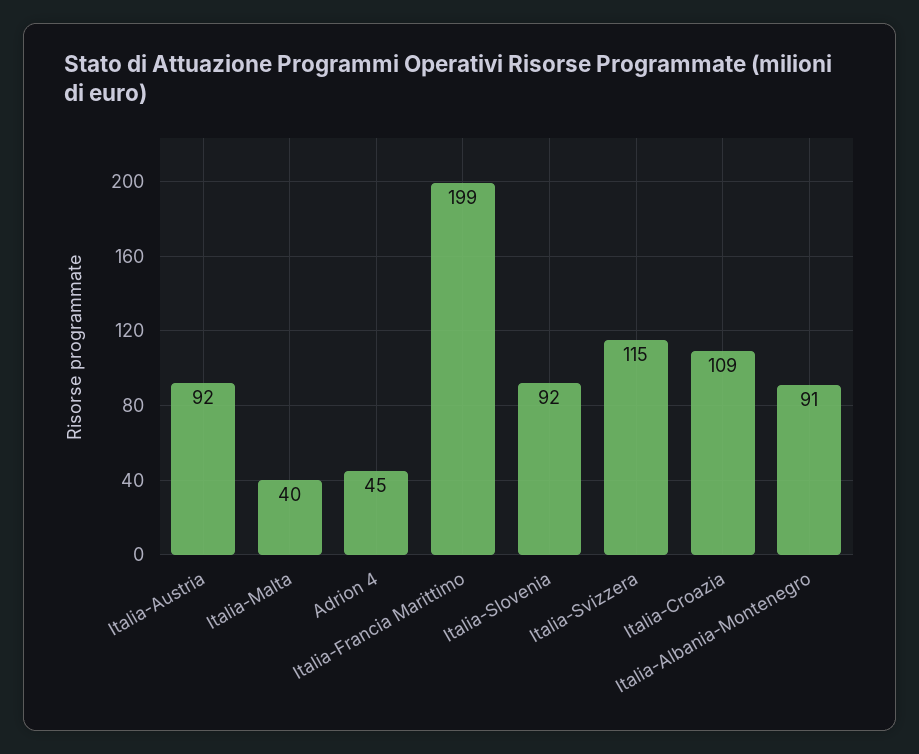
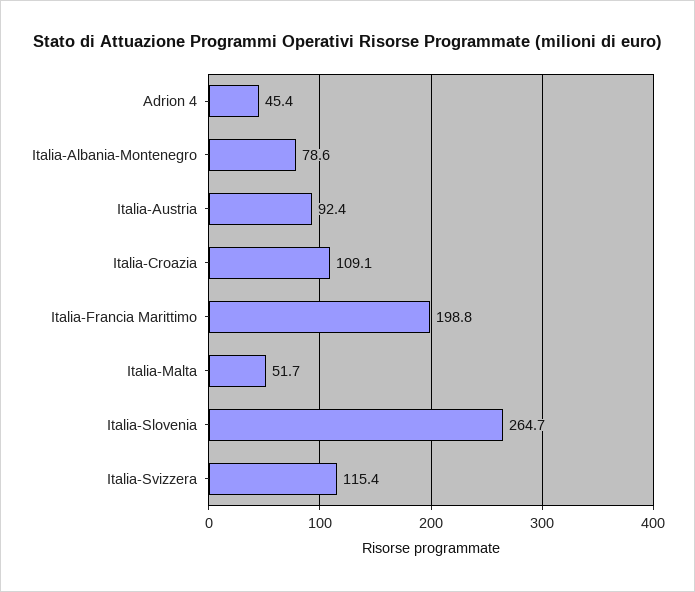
  {
    "Italia-Austria": 92.4,
-   "Italia-Malta": 40,
+   "Italia-Malta": 51.7,
    "Adrion 4": 45.4,
    "Italia-Francia Marittimo": 198.8,
-   "Italia-Slovenia": 92,
+   "Italia-Slovenia": 264.7,
    "Italia-Svizzera": 115.4,
    "Italia-Croazia": 109.1,
-   "Italia-Albania-Montenegro": 91
+   "Italia-Albania-Montenegro": 78.6
  }

